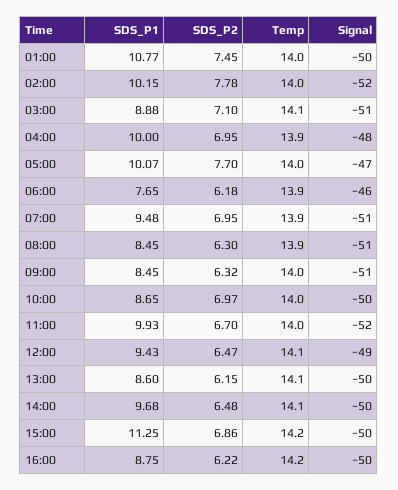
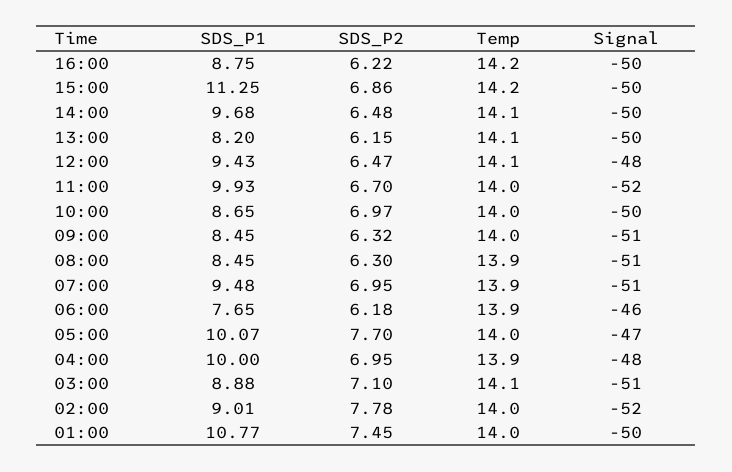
  {
    "SDS_P1": {
      "01:00": 10.77,
-     "02:00": 10.15,
+     "02:00": 9.01,
      "03:00": 8.88,
      "04:00": 10,
      "05:00": 10.07,
      "06:00": 7.65,
      "07:00": 9.48,
      "08:00": 8.45,
      "09:00": 8.45,
      "10:00": 8.65,
      "11:00": 9.93,
      "12:00": 9.43,
-     "13:00": 8.6,
+     "13:00": 8.2,
      "14:00": 9.68,
      "15:00": 11.25,
      "16:00": 8.75
    },
    "SDS_P2": {
      "01:00": 7.45,
      "02:00": 7.78,
      "03:00": 7.1,
      "04:00": 6.95,
      "05:00": 7.7,
      "06:00": 6.18,
      "07:00": 6.95,
      "08:00": 6.3,
      "09:00": 6.32,
      "10:00": 6.97,
      "11:00": 6.7,
      "12:00": 6.47,
      "13:00": 6.15,
      "14:00": 6.48,
      "15:00": 6.86,
      "16:00": 6.22
    },
    "Temp": {
      "01:00": 14,
      "02:00": 14,
      "03:00": 14.1,
      "04:00": 13.9,
      "05:00": 14,
      "06:00": 13.9,
      "07:00": 13.9,
      "08:00": 13.9,
      "09:00": 14,
      "10:00": 14,
      "11:00": 14,
      "12:00": 14.1,
      "13:00": 14.1,
      "14:00": 14.1,
      "15:00": 14.2,
      "16:00": 14.2
    },
    "Signal": {
      "01:00": -50,
      "02:00": -52,
      "03:00": -51,
      "04:00": -48,
      "05:00": -47,
      "06:00": -46,
      "07:00": -51,
      "08:00": -51,
      "09:00": -51,
      "10:00": -50,
      "11:00": -52,
-     "12:00": -49,
+     "12:00": -48,
      "13:00": -50,
      "14:00": -50,
      "15:00": -50,
      "16:00": -50
    }
  }

